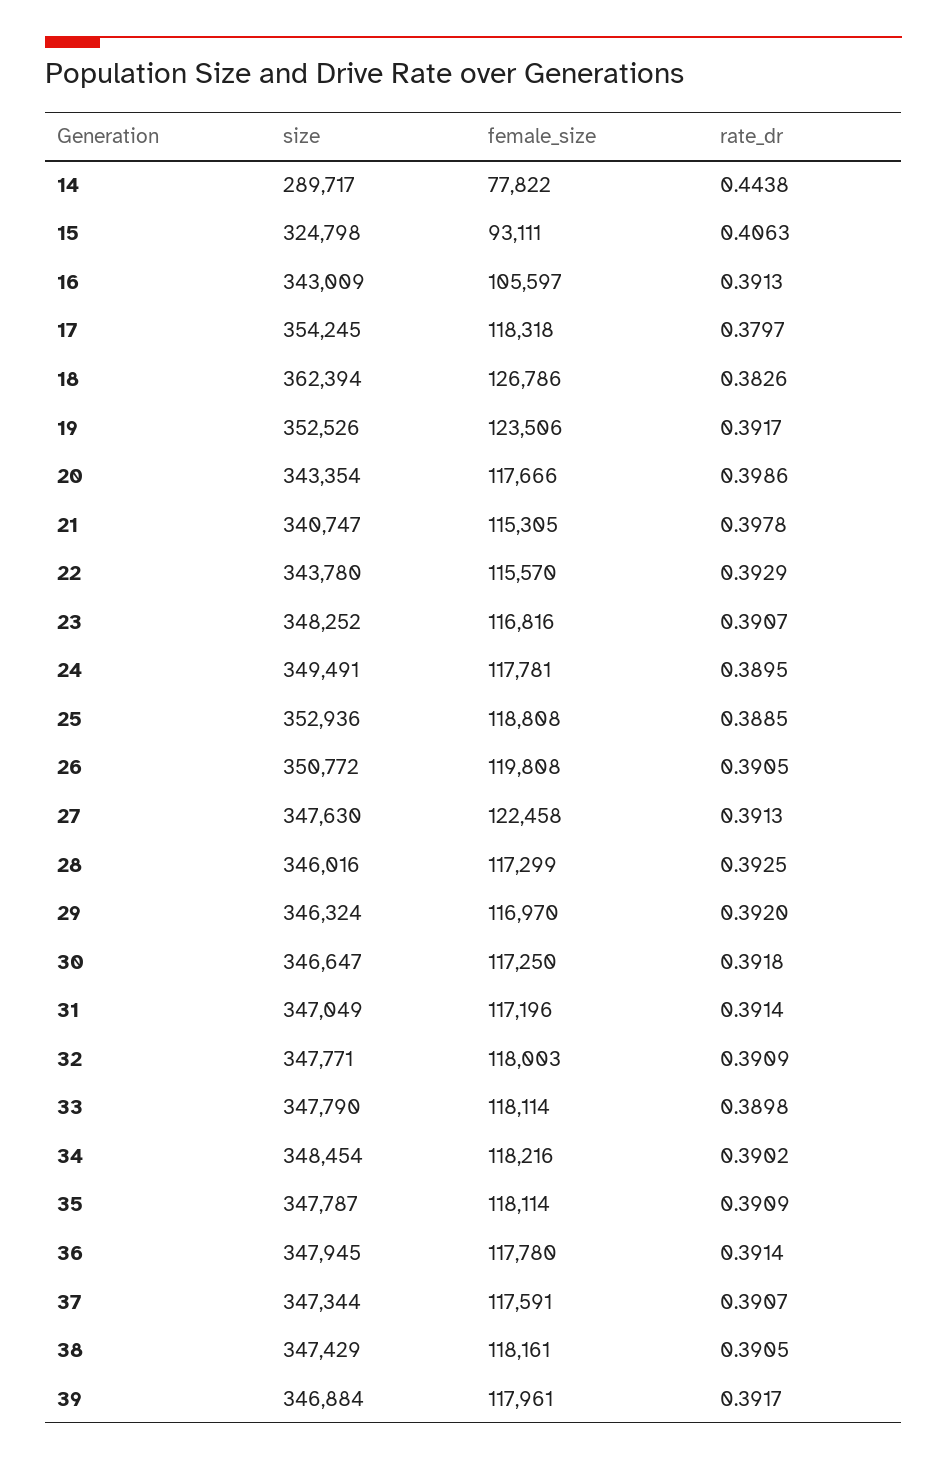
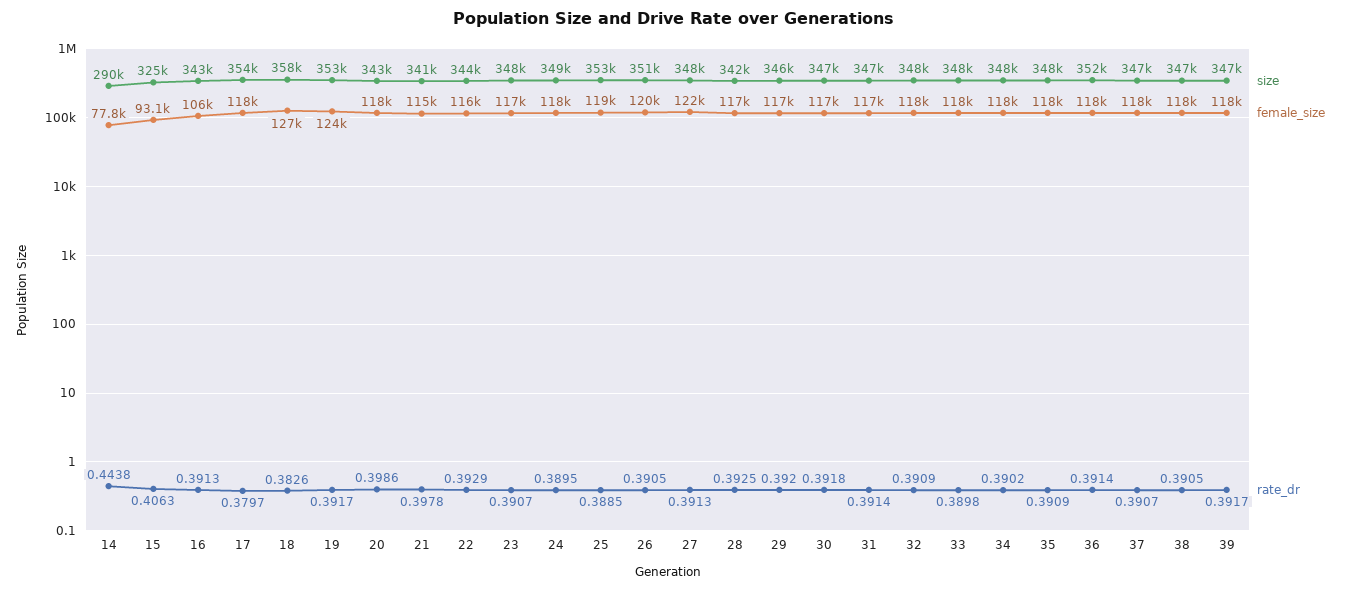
  {
    "size": {
      "14": 289717,
      "15": 324798,
      "16": 343009,
      "17": 354245,
-     "18": 362394,
+     "18": 358000,
      "19": 352526,
      "20": 343354,
      "21": 340747,
      "22": 343780,
      "23": 348252,
      "24": 349491,
      "25": 352936,
      "26": 350772,
      "27": 347630,
-     "28": 346016,
+     "28": 342000,
      "29": 346324,
      "30": 346647,
      "31": 347049,
      "32": 347771,
      "33": 347790,
      "34": 348454,
      "35": 347787,
-     "36": 347945,
+     "36": 352000,
      "37": 347344,
      "38": 347429,
      "39": 346884
    },
    "female_size": {
      "14": 77822,
      "15": 93111,
      "16": 105597,
      "17": 118318,
      "18": 126786,
      "19": 123506,
      "20": 117666,
      "21": 115305,
      "22": 115570,
      "23": 116816,
      "24": 117781,
      "25": 118808,
      "26": 119808,
      "27": 122458,
      "28": 117299,
      "29": 116970,
      "30": 117250,
      "31": 117196,
      "32": 118003,
      "33": 118114,
      "34": 118216,
      "35": 118114,
      "36": 117780,
      "37": 117591,
      "38": 118161,
      "39": 117961
    },
    "rate_dr": {
      "14": 0.4438,
      "15": 0.4063,
      "16": 0.3913,
      "17": 0.3797,
      "18": 0.3826,
      "19": 0.3917,
      "20": 0.3986,
      "21": 0.3978,
      "22": 0.3929,
      "23": 0.3907,
      "24": 0.3895,
      "25": 0.3885,
      "26": 0.3905,
      "27": 0.3913,
      "28": 0.3925,
      "29": 0.392,
      "30": 0.3918,
      "31": 0.3914,
      "32": 0.3909,
      "33": 0.3898,
      "34": 0.3902,
      "35": 0.3909,
      "36": 0.3914,
      "37": 0.3907,
      "38": 0.3905,
      "39": 0.3917
    }
  }

